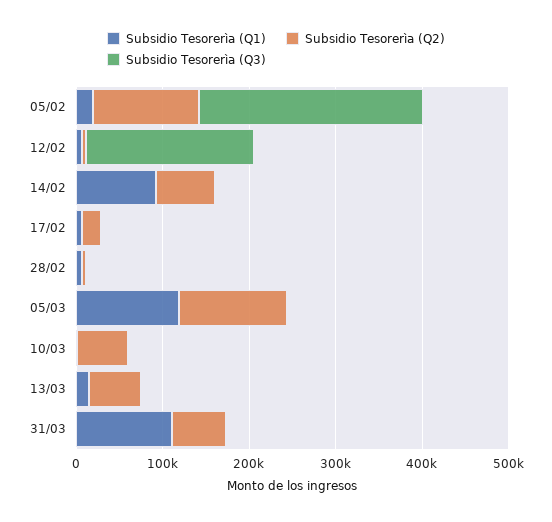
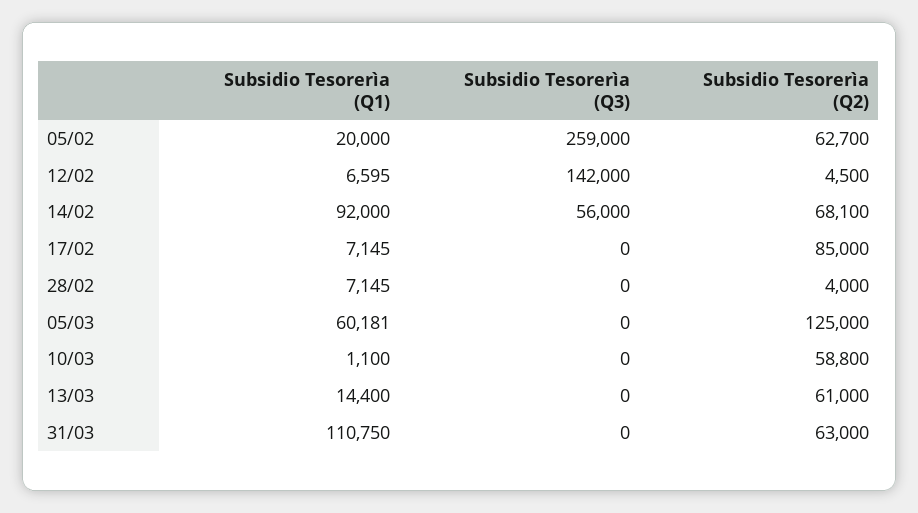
  {
    "Subsidio Tesorerìa (Q1)": {
      "05/02": 20000,
      "12/02": 6595,
      "14/02": 92000,
      "17/02": 7145,
      "28/02": 7145,
-     "05/03": 120000,
+     "05/03": 60181,
      "10/03": 1100,
      "13/03": 14400,
      "31/03": 110750
    },
    "Subsidio Tesorerìa (Q2)": {
-     "05/02": 120000,
+     "05/02": 62700,
      "12/02": 4500,
      "14/02": 68100,
-     "17/02": 20000,
+     "17/02": 85000,
      "28/02": 4000,
      "05/03": 125000,
      "10/03": 58800,
      "13/03": 61000,
      "31/03": 63000
    },
    "Subsidio Tesorerìa (Q3)": {
      "05/02": 259000,
-     "12/02": 200000,
+     "12/02": 142000,
-     "14/02": 0,
+     "14/02": 56000,
      "17/02": 0,
      "28/02": 0,
      "05/03": 0,
      "10/03": 0,
      "13/03": 0,
      "31/03": 0
    }
  }

